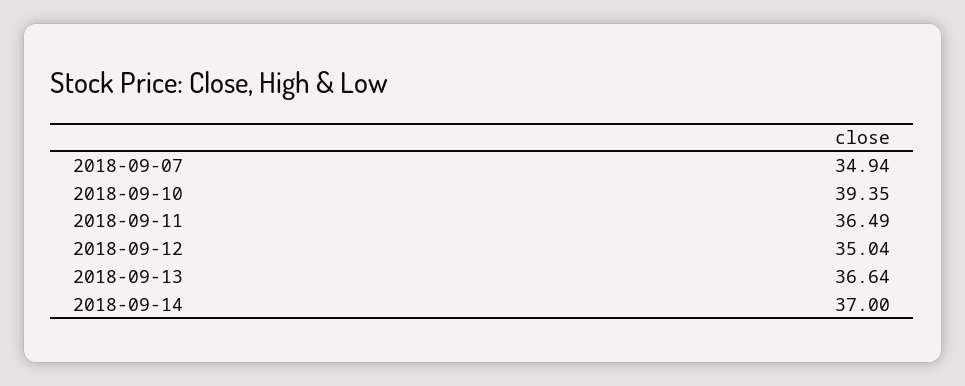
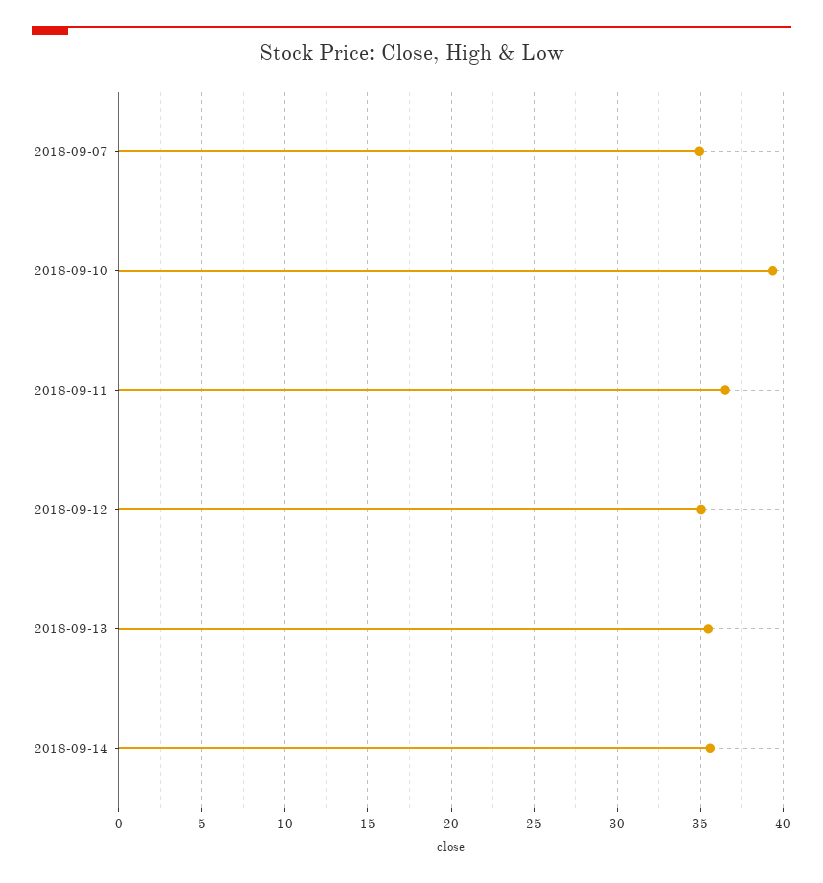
  {
    "2018-09-07": 34.94,
    "2018-09-10": 39.35,
    "2018-09-11": 36.49,
    "2018-09-12": 35.04,
-   "2018-09-13": 36.64,
+   "2018-09-13": 35.5,
-   "2018-09-14": 37
+   "2018-09-14": 35.5
  }

